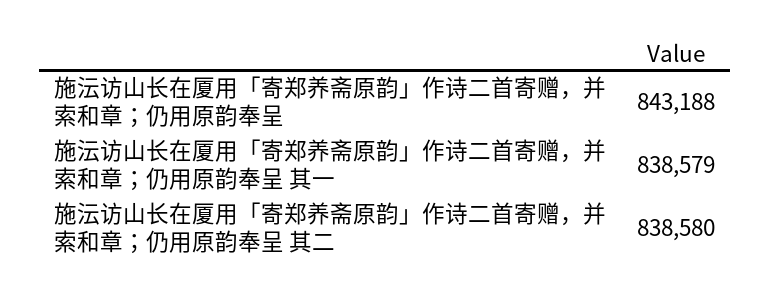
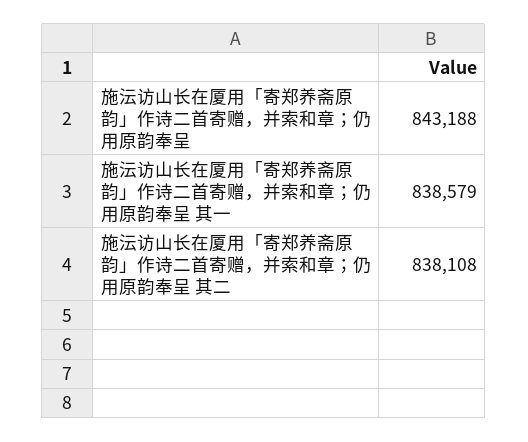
  {
    "施沄访山长在厦用「寄郑养斋原韵」作诗二首寄赠，并索和章；仍用原韵奉呈": 843188,
    "施沄访山长在厦用「寄郑养斋原韵」作诗二首寄赠，并索和章；仍用原韵奉呈 其一": 838579,
-   "施沄访山长在厦用「寄郑养斋原韵」作诗二首寄赠，并索和章；仍用原韵奉呈 其二": 838580
+   "施沄访山长在厦用「寄郑养斋原韵」作诗二首寄赠，并索和章；仍用原韵奉呈 其二": 838108
  }

